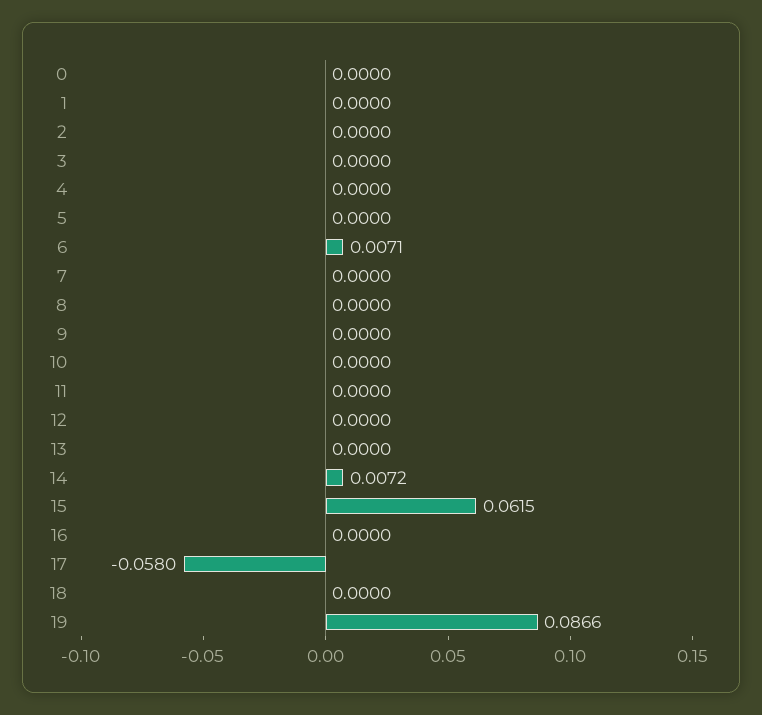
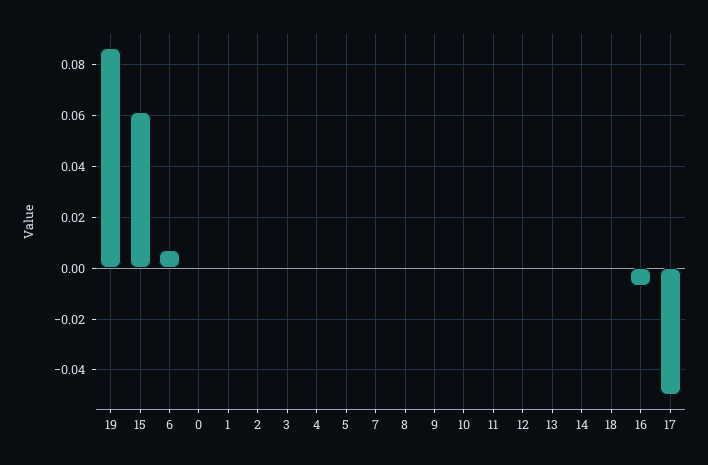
  {
    "0": 0,
    "1": 0,
    "2": 0,
    "3": 0,
    "4": 0,
    "5": 0,
    "6": 0.0071,
    "7": 0,
    "8": 0,
    "9": 0,
    "10": 0,
    "11": 0,
    "12": 0,
    "13": 0,
-   "14": 0.0072,
+   "14": 0,
    "15": 0.0615,
-   "16": 0,
+   "16": -0.0075,
-   "17": -0.058,
+   "17": -0.05,
    "18": 0,
    "19": 0.0866
  }

